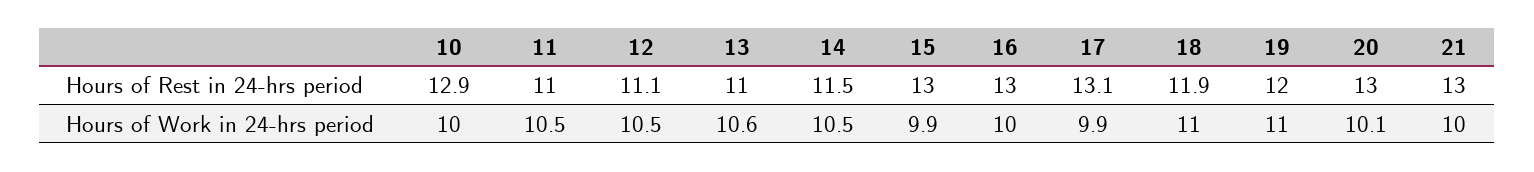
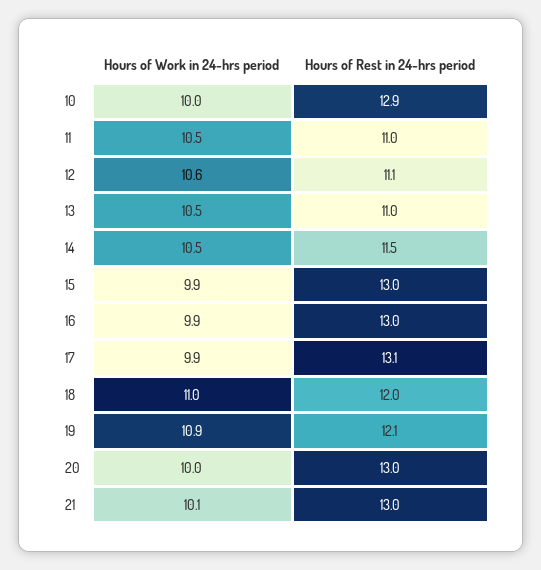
  {
    "10": {
      "Hours of Rest in 24-hrs period": 12.9,
      "Hours of Work in 24-hrs period": 10
    },
    "11": {
      "Hours of Rest in 24-hrs period": 11,
      "Hours of Work in 24-hrs period": 10.5
    },
    "12": {
      "Hours of Rest in 24-hrs period": 11.1,
-     "Hours of Work in 24-hrs period": 10.5
+     "Hours of Work in 24-hrs period": 10.6
    },
    "13": {
      "Hours of Rest in 24-hrs period": 11,
-     "Hours of Work in 24-hrs period": 10.6
+     "Hours of Work in 24-hrs period": 10.5
    },
    "14": {
      "Hours of Rest in 24-hrs period": 11.5,
      "Hours of Work in 24-hrs period": 10.5
    },
    "15": {
      "Hours of Rest in 24-hrs period": 13,
      "Hours of Work in 24-hrs period": 9.9
    },
    "16": {
      "Hours of Rest in 24-hrs period": 13,
-     "Hours of Work in 24-hrs period": 10
+     "Hours of Work in 24-hrs period": 9.9
    },
    "17": {
      "Hours of Rest in 24-hrs period": 13.1,
      "Hours of Work in 24-hrs period": 9.9
    },
    "18": {
-     "Hours of Rest in 24-hrs period": 11.9,
+     "Hours of Rest in 24-hrs period": 12,
      "Hours of Work in 24-hrs period": 11
    },
    "19": {
-     "Hours of Rest in 24-hrs period": 12,
+     "Hours of Rest in 24-hrs period": 12.1,
-     "Hours of Work in 24-hrs period": 11
+     "Hours of Work in 24-hrs period": 10.9
    },
    "20": {
      "Hours of Rest in 24-hrs period": 13,
-     "Hours of Work in 24-hrs period": 10.1
+     "Hours of Work in 24-hrs period": 10
    },
    "21": {
      "Hours of Rest in 24-hrs period": 13,
-     "Hours of Work in 24-hrs period": 10
+     "Hours of Work in 24-hrs period": 10.1
    }
  }

